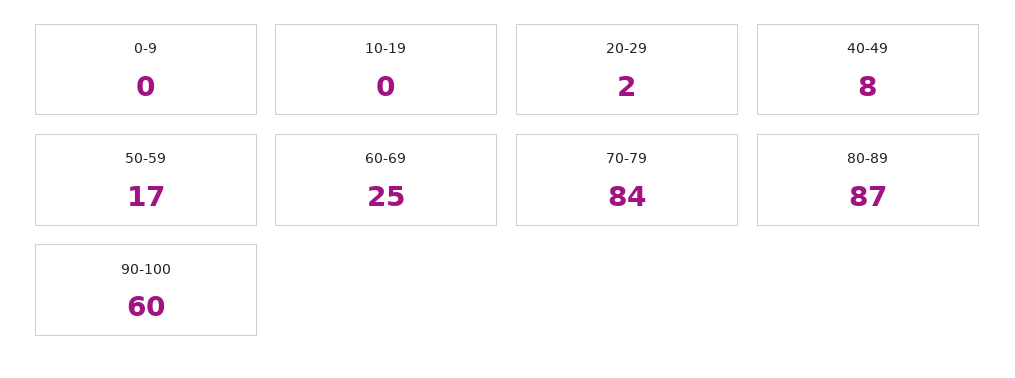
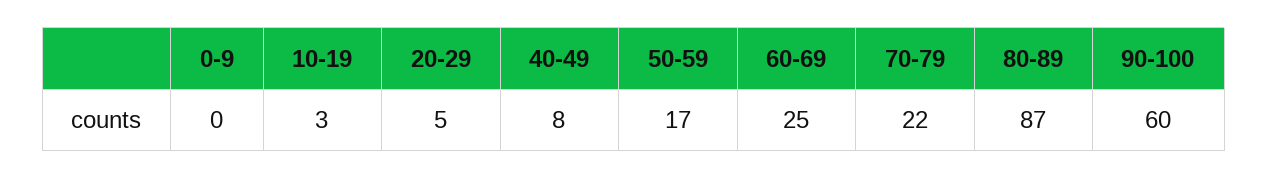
  {
    "0-9": 0,
-   "10-19": 0,
+   "10-19": 3,
-   "20-29": 2,
+   "20-29": 5,
    "40-49": 8,
    "50-59": 17,
    "60-69": 25,
-   "70-79": 84,
+   "70-79": 22,
    "80-89": 87,
    "90-100": 60
  }

